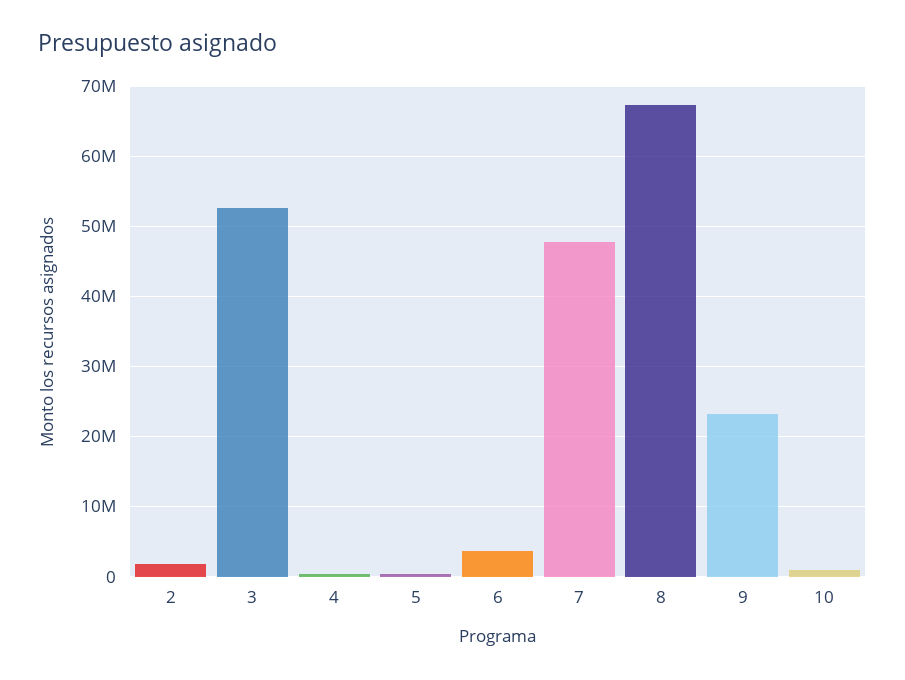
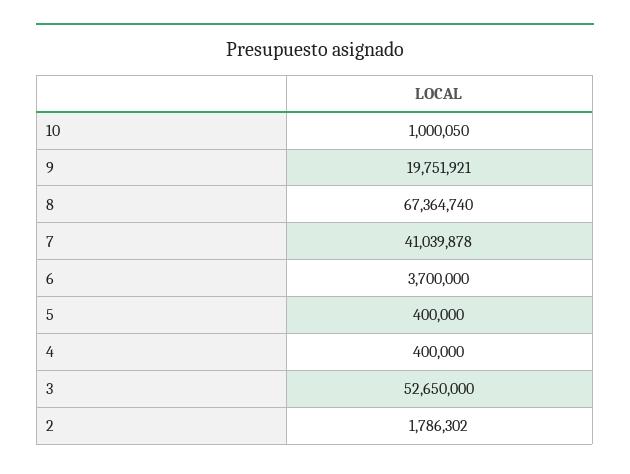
  {
    "2": 1786302,
    "3": 52650000,
    "4": 400000,
    "5": 400000,
    "6": 3700000,
-   "7": 48000000,
+   "7": 41039878,
    "8": 67364740,
-   "9": 23000000,
+   "9": 19751921,
    "10": 1000050
  }

